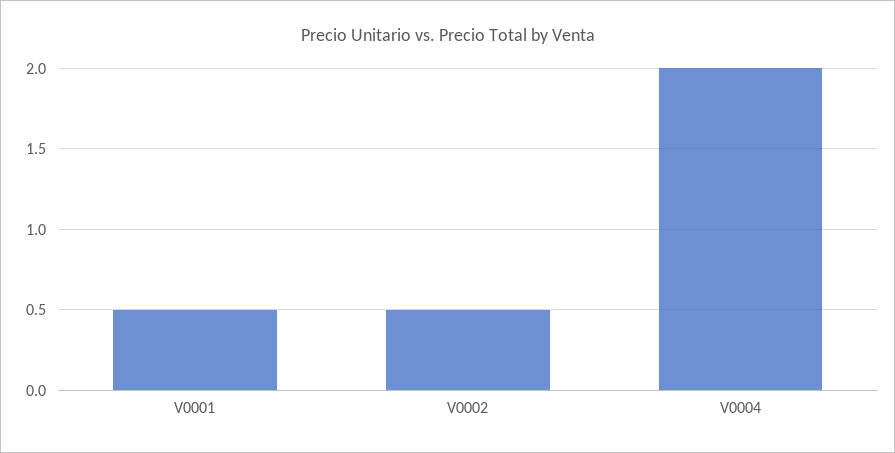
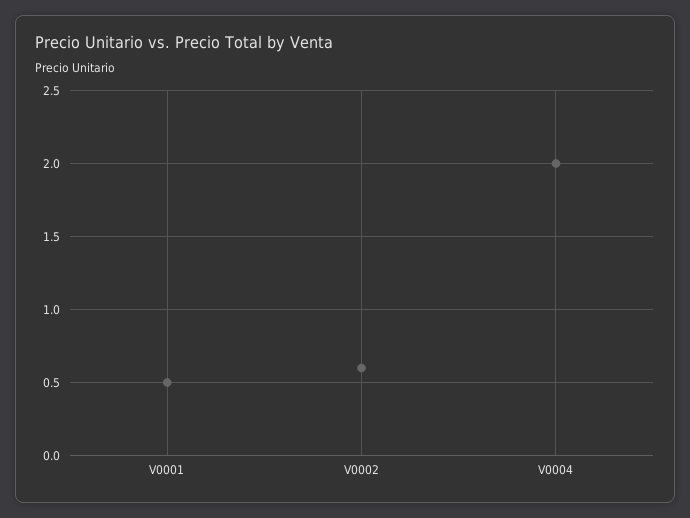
  {
    "V0001": 0.5,
-   "V0002": 0.5,
+   "V0002": 0.6,
    "V0004": 2
  }

